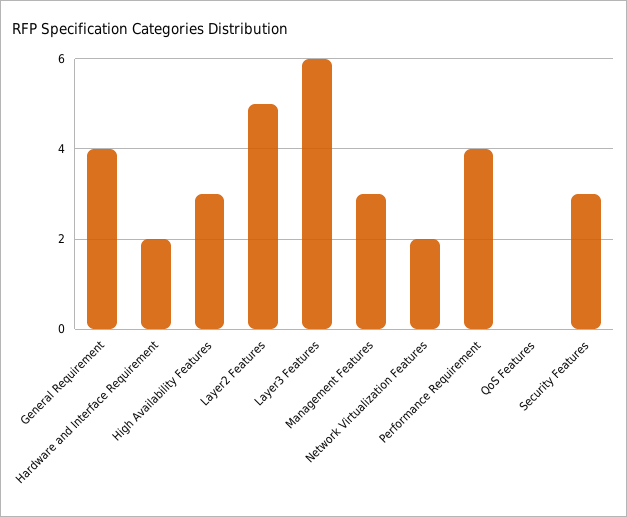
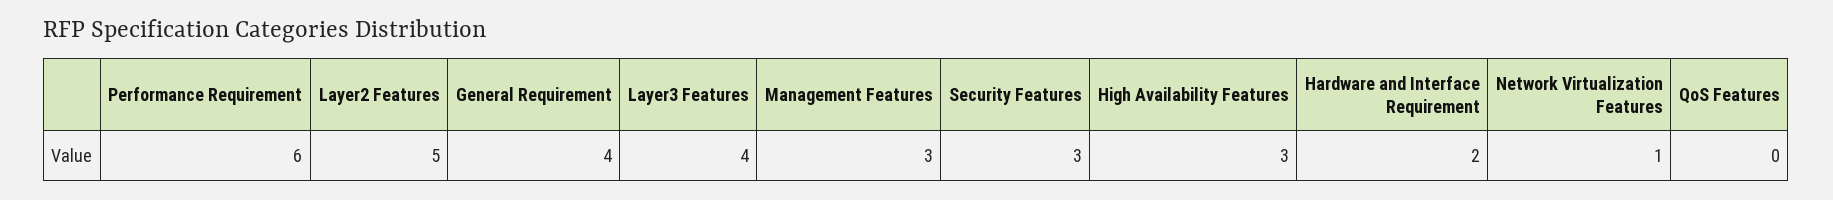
  {
    "General Requirement": 4,
    "Hardware and Interface Requirement": 2,
    "High Availability Features": 3,
    "Layer2 Features": 5,
-   "Layer3 Features": 6,
+   "Layer3 Features": 4,
    "Management Features": 3,
-   "Network Virtualization Features": 2,
+   "Network Virtualization Features": 1,
-   "Performance Requirement": 4,
+   "Performance Requirement": 6,
    "QoS Features": 0,
    "Security Features": 3
  }

